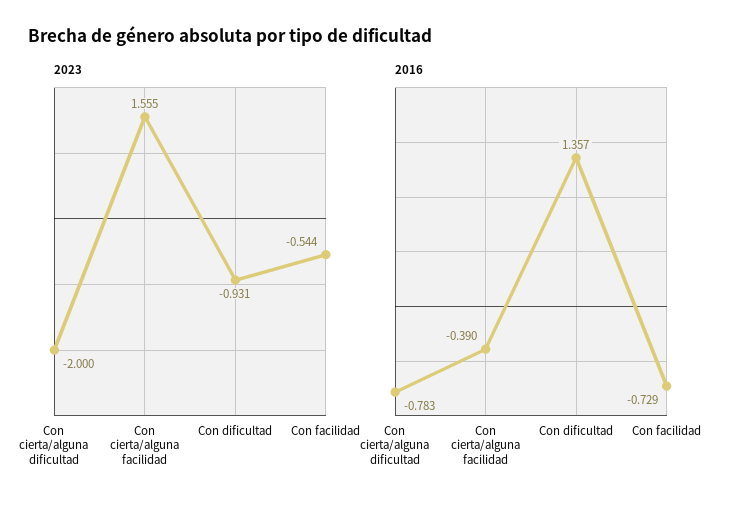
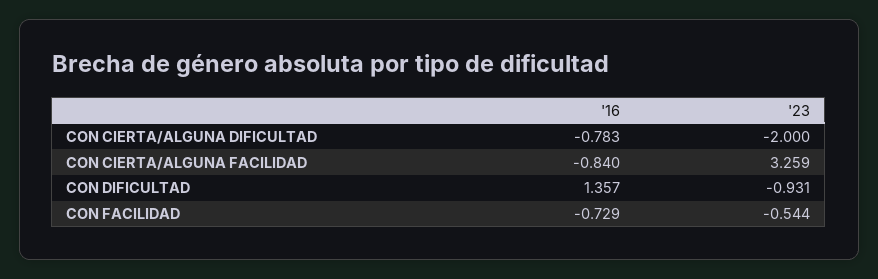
  {
    "2023": {
      "Con cierta/alguna dificultad": -2,
-     "Con cierta/alguna facilidad": 1.555,
+     "Con cierta/alguna facilidad": 3.259,
      "Con dificultad": -0.931,
      "Con facilidad": -0.544
    },
    "2016": {
      "Con cierta/alguna dificultad": -0.783,
-     "Con cierta/alguna facilidad": -0.39,
+     "Con cierta/alguna facilidad": -0.84,
      "Con dificultad": 1.357,
      "Con facilidad": -0.729
    }
  }

